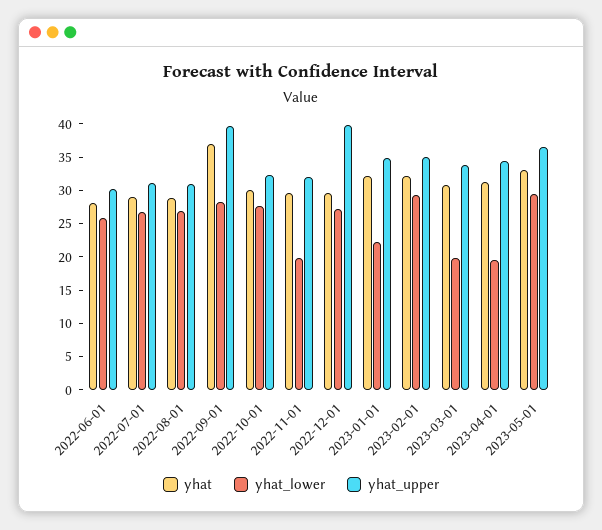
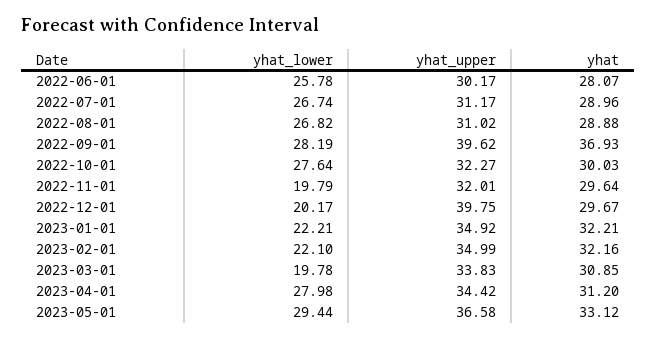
  {
    "yhat": {
      "2022-06-01": 28.07,
      "2022-07-01": 28.96,
      "2022-08-01": 28.88,
      "2022-09-01": 36.93,
      "2022-10-01": 30.03,
      "2022-11-01": 29.64,
      "2022-12-01": 29.67,
      "2023-01-01": 32.21,
      "2023-02-01": 32.16,
      "2023-03-01": 30.85,
      "2023-04-01": 31.2,
      "2023-05-01": 33.12
    },
    "yhat_lower": {
      "2022-06-01": 25.78,
      "2022-07-01": 26.74,
      "2022-08-01": 26.82,
      "2022-09-01": 28.19,
      "2022-10-01": 27.64,
      "2022-11-01": 19.79,
-     "2022-12-01": 27.5,
+     "2022-12-01": 20.17,
      "2023-01-01": 22.21,
-     "2023-02-01": 30,
+     "2023-02-01": 22.1,
      "2023-03-01": 19.78,
-     "2023-04-01": 20,
+     "2023-04-01": 27.98,
      "2023-05-01": 29.44
    },
    "yhat_upper": {
      "2022-06-01": 30.17,
      "2022-07-01": 31.17,
      "2022-08-01": 31.02,
      "2022-09-01": 39.62,
      "2022-10-01": 32.27,
      "2022-11-01": 32.01,
      "2022-12-01": 39.75,
      "2023-01-01": 34.92,
      "2023-02-01": 34.99,
      "2023-03-01": 33.83,
      "2023-04-01": 34.42,
      "2023-05-01": 36.58
    }
  }

